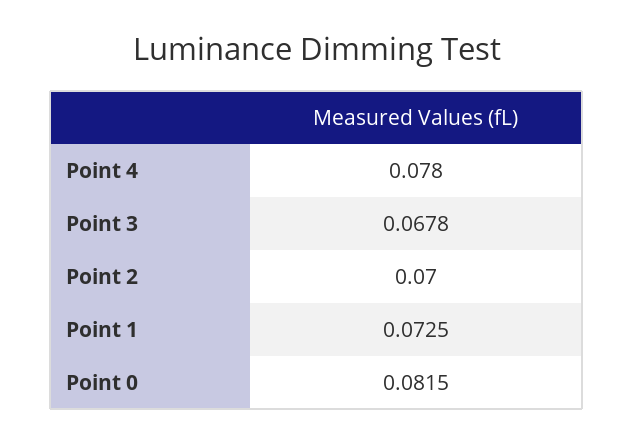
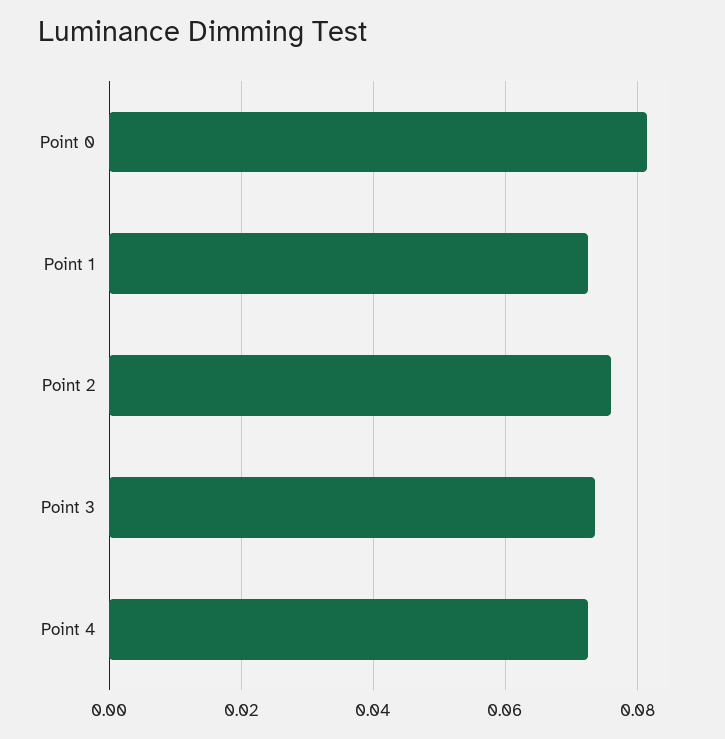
  {
-   "Point 4": 0.078,
+   "Point 4": 0.072,
-   "Point 3": 0.0678,
+   "Point 3": 0.074,
-   "Point 2": 0.07,
+   "Point 2": 0.076,
    "Point 1": 0.0725,
    "Point 0": 0.0815
  }

